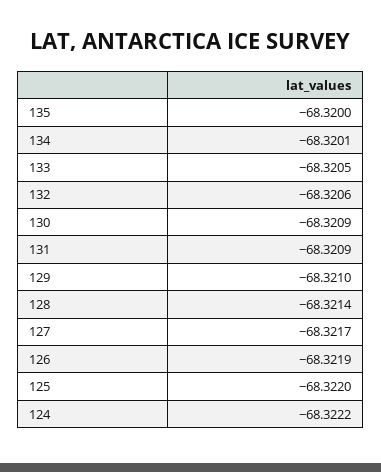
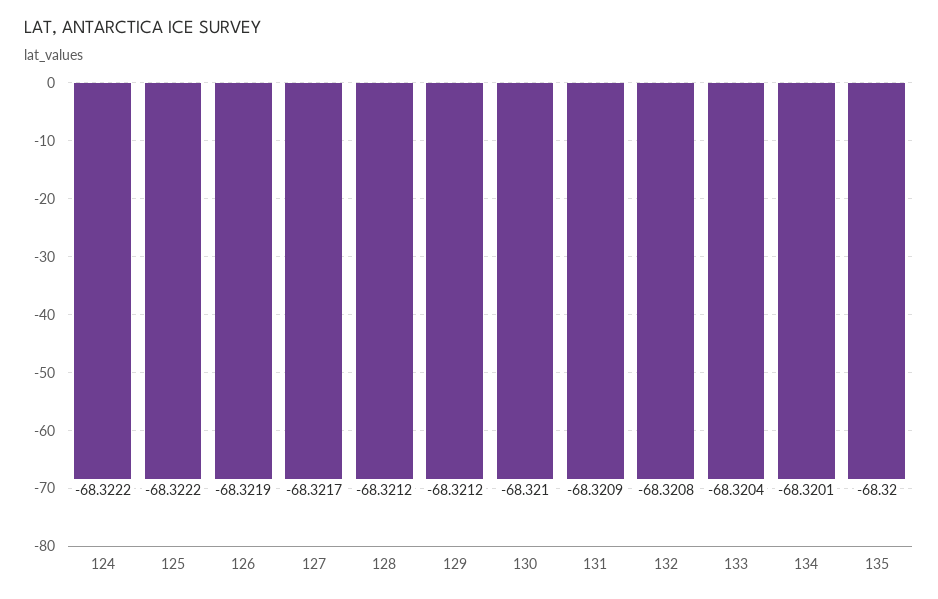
  {
    "135": -68.32,
    "134": -68.3201,
-   "133": -68.3205,
+   "133": -68.3204,
-   "132": -68.3206,
+   "132": -68.3208,
-   "130": -68.3209,
+   "130": -68.321,
    "131": -68.3209,
-   "129": -68.321,
+   "129": -68.3212,
-   "128": -68.3214,
+   "128": -68.3212,
    "127": -68.3217,
    "126": -68.3219,
-   "125": -68.322,
+   "125": -68.3222,
    "124": -68.3222
  }

